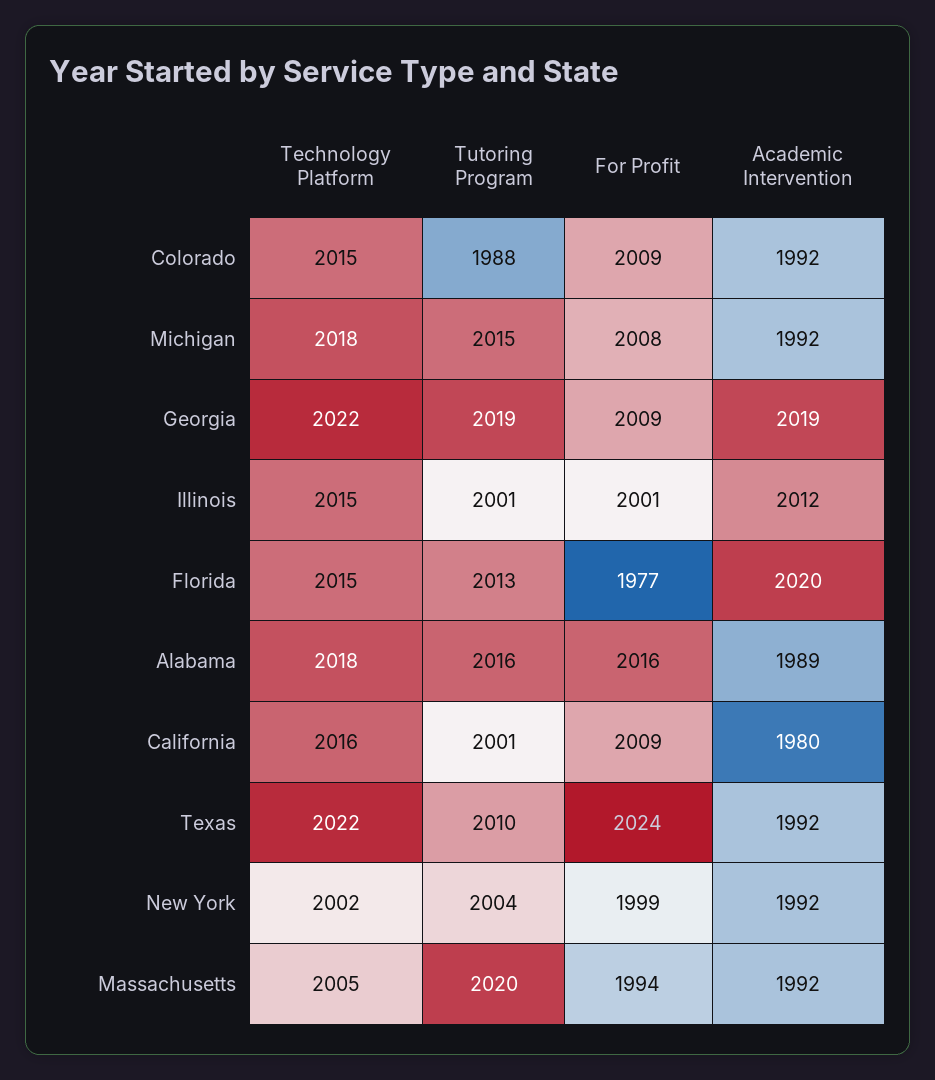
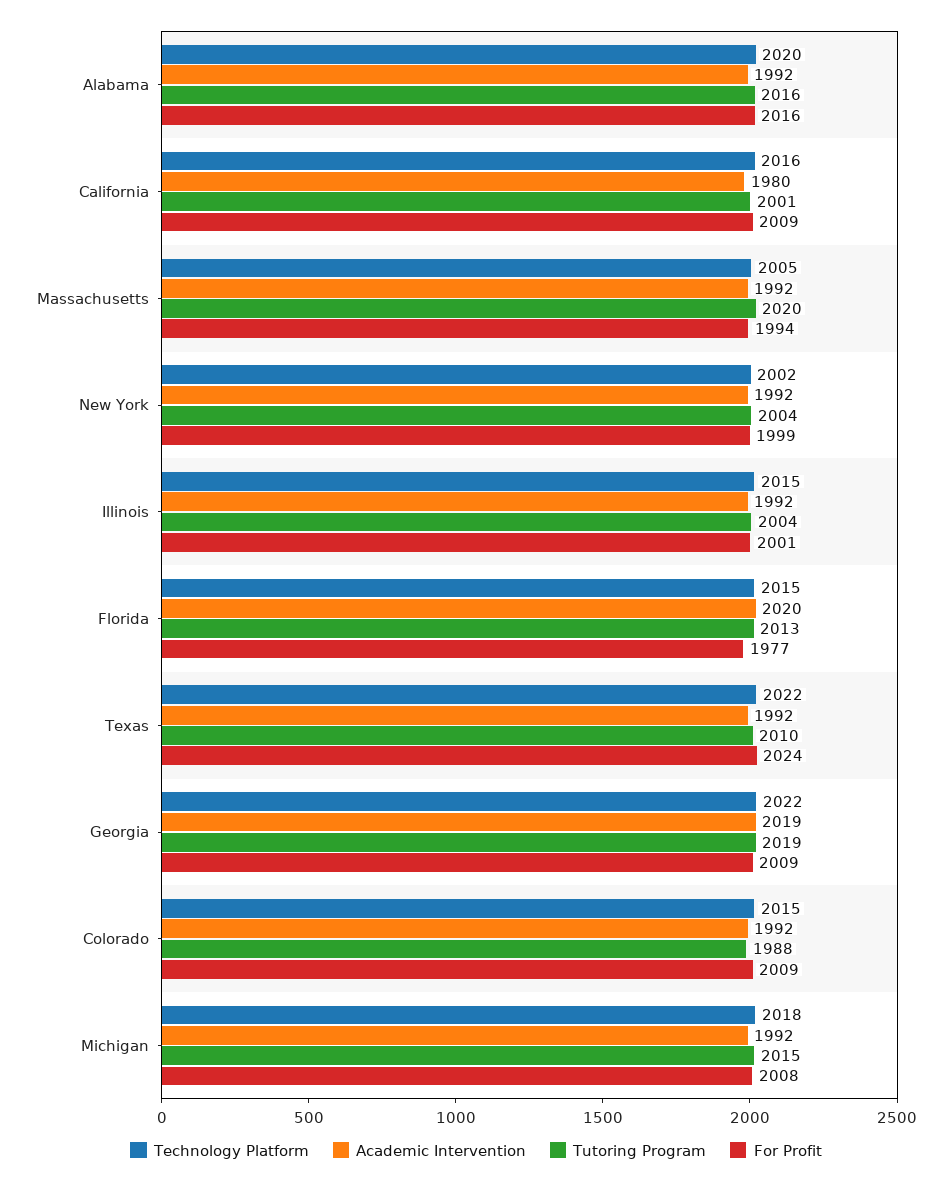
  {
    "Technology Platform": {
      "Colorado": 2015,
      "Michigan": 2018,
      "Georgia": 2022,
      "Illinois": 2015,
      "Florida": 2015,
-     "Alabama": 2018,
+     "Alabama": 2020,
      "California": 2016,
      "Texas": 2022,
      "New York": 2002,
      "Massachusetts": 2005
    },
    "Tutoring Program": {
      "Colorado": 1988,
      "Michigan": 2015,
      "Georgia": 2019,
-     "Illinois": 2001,
+     "Illinois": 2004,
      "Florida": 2013,
      "Alabama": 2016,
      "California": 2001,
      "Texas": 2010,
      "New York": 2004,
      "Massachusetts": 2020
    },
    "For Profit": {
      "Colorado": 2009,
      "Michigan": 2008,
      "Georgia": 2009,
      "Illinois": 2001,
      "Florida": 1977,
      "Alabama": 2016,
      "California": 2009,
      "Texas": 2024,
      "New York": 1999,
      "Massachusetts": 1994
    },
    "Academic Intervention": {
      "Colorado": 1992,
      "Michigan": 1992,
      "Georgia": 2019,
-     "Illinois": 2012,
+     "Illinois": 1992,
      "Florida": 2020,
-     "Alabama": 1989,
+     "Alabama": 1992,
      "California": 1980,
      "Texas": 1992,
      "New York": 1992,
      "Massachusetts": 1992
    }
  }

